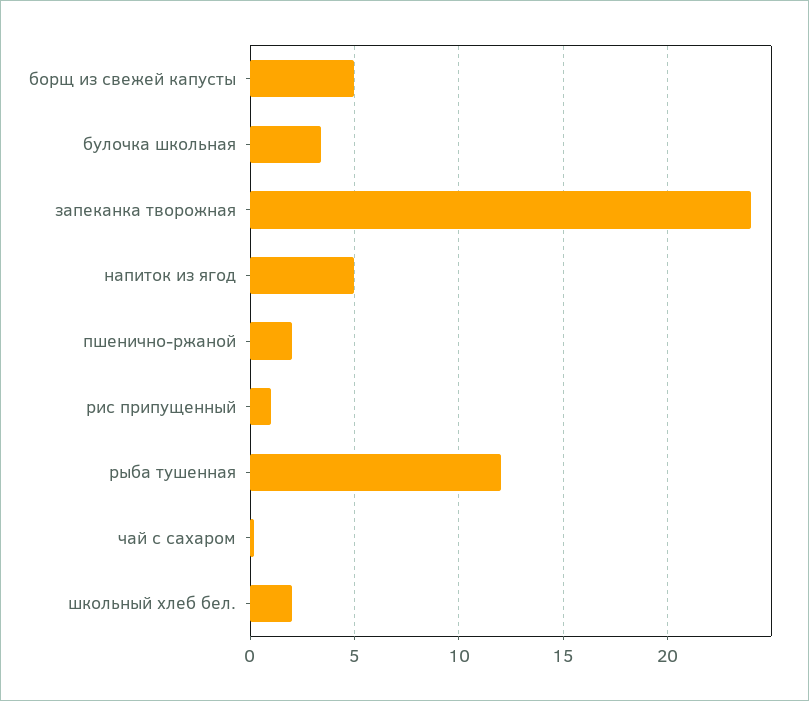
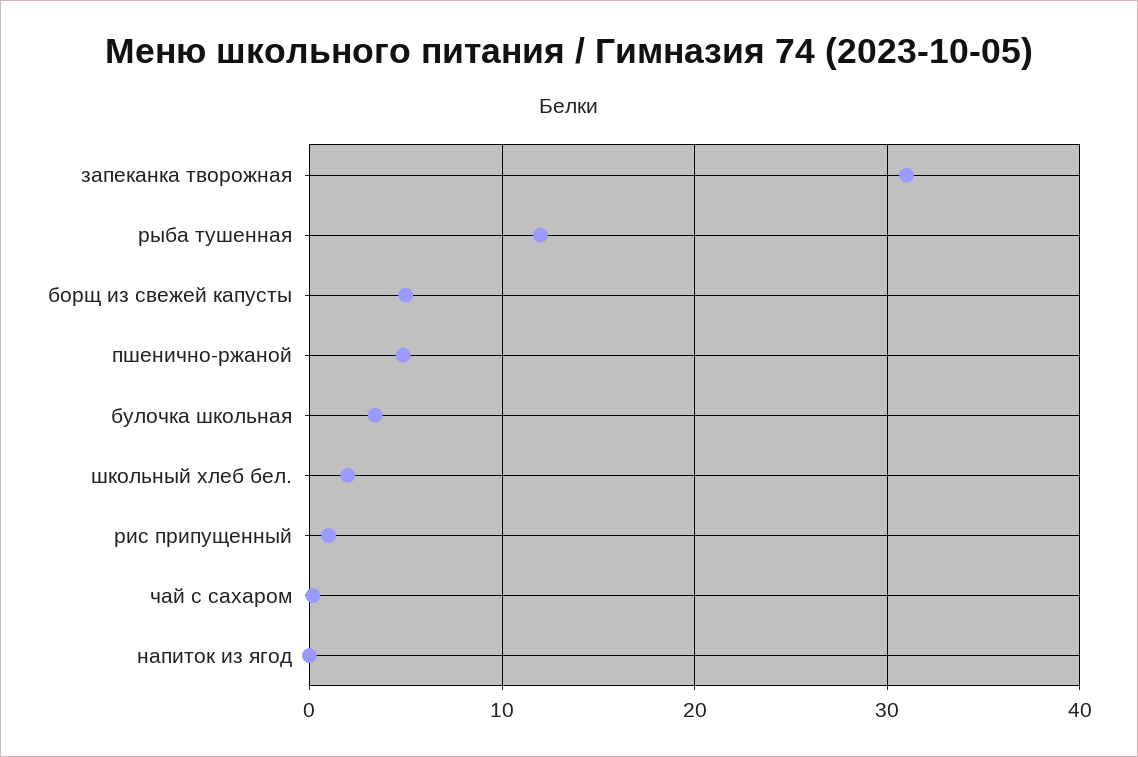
  {
    "борщ из свежей капусты": 5,
    "булочка школьная": 3.5,
-   "запеканка творожная": 24,
+   "запеканка творожная": 31,
-   "напиток из ягод": 5,
+   "напиток из ягод": 0,
-   "пшенично-ржаной": 2,
+   "пшенично-ржаной": 5,
    "рис припущенный": 1,
    "рыба тушенная": 12,
    "чай с сахаром": 0,
    "школьный хлеб бел.": 2
  }

